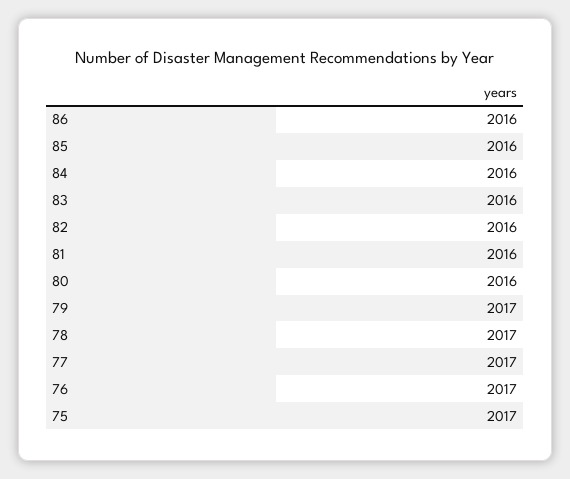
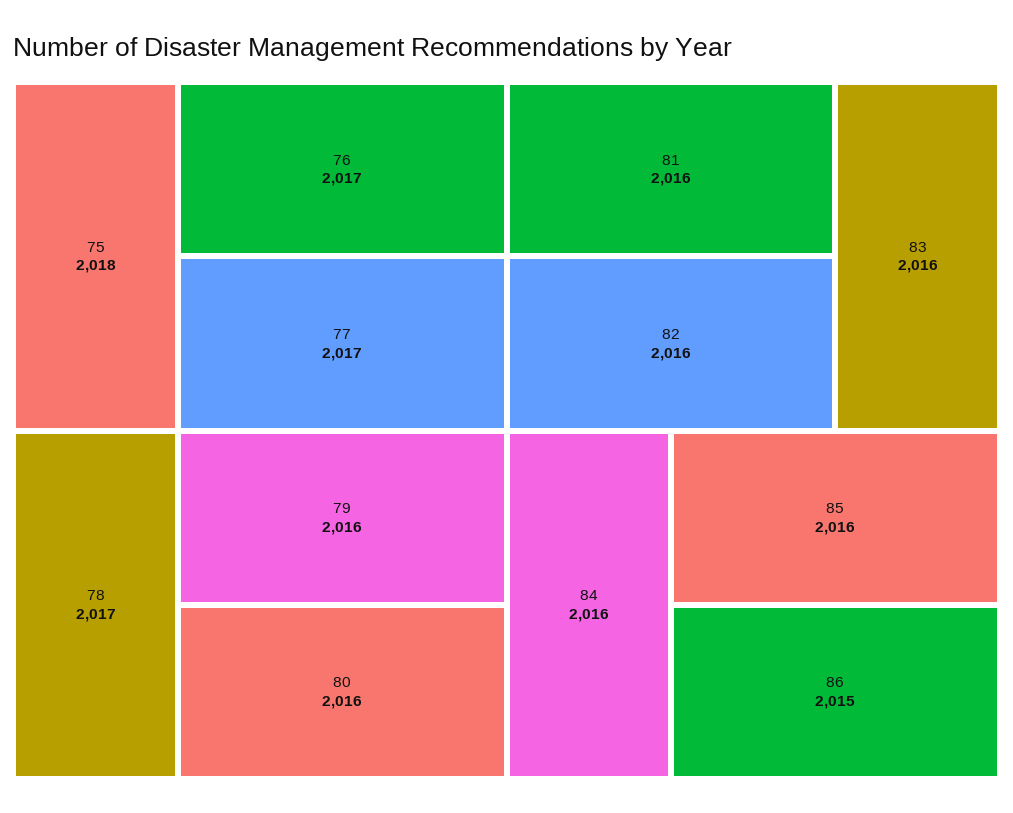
  {
-   "86": 2016,
+   "86": 2015,
    "85": 2016,
    "84": 2016,
    "83": 2016,
    "82": 2016,
    "81": 2016,
    "80": 2016,
-   "79": 2017,
+   "79": 2016,
    "78": 2017,
    "77": 2017,
    "76": 2017,
-   "75": 2017
+   "75": 2018
  }

